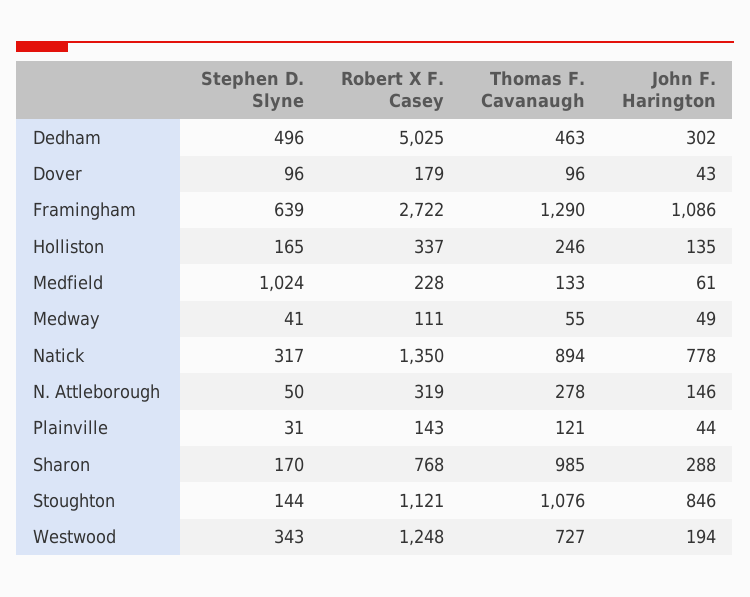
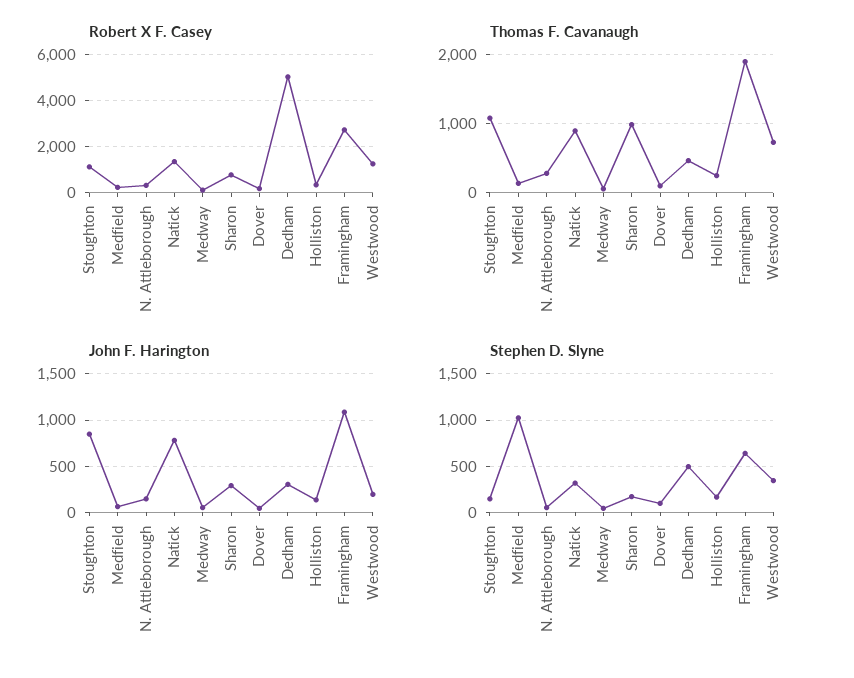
  {
    "Stephen D. Slyne": {
      "Dedham": 496,
      "Dover": 96,
      "Framingham": 639,
      "Holliston": 165,
      "Medfield": 1024,
      "Medway": 41,
      "Natick": 317,
      "N. Attleborough": 50,
-     "Plainville": 31,
      "Sharon": 170,
      "Stoughton": 144,
      "Westwood": 343
    },
    "Robert X F. Casey": {
      "Dedham": 5025,
      "Dover": 179,
      "Framingham": 2722,
      "Holliston": 337,
      "Medfield": 228,
      "Medway": 111,
      "Natick": 1350,
      "N. Attleborough": 319,
-     "Plainville": 143,
      "Sharon": 768,
      "Stoughton": 1121,
      "Westwood": 1248
    },
    "Thomas F. Cavanaugh": {
      "Dedham": 463,
      "Dover": 96,
-     "Framingham": 1290,
+     "Framingham": 1900,
      "Holliston": 246,
      "Medfield": 133,
      "Medway": 55,
      "Natick": 894,
      "N. Attleborough": 278,
-     "Plainville": 121,
      "Sharon": 985,
      "Stoughton": 1076,
      "Westwood": 727
    },
    "John F. Harington": {
      "Dedham": 302,
      "Dover": 43,
      "Framingham": 1086,
      "Holliston": 135,
      "Medfield": 61,
      "Medway": 49,
      "Natick": 778,
      "N. Attleborough": 146,
-     "Plainville": 44,
      "Sharon": 288,
      "Stoughton": 846,
      "Westwood": 194
    }
  }

